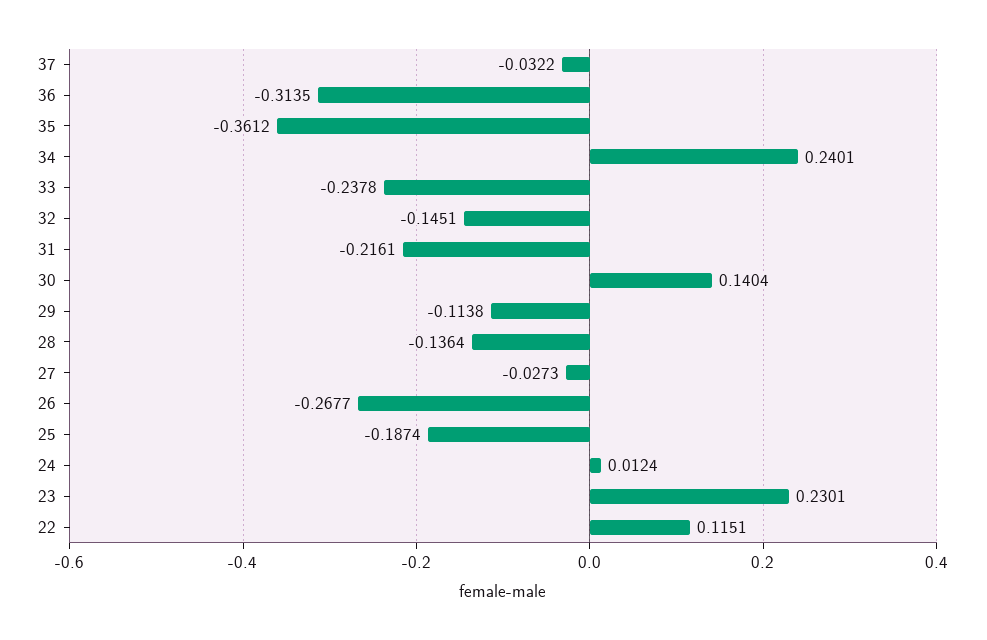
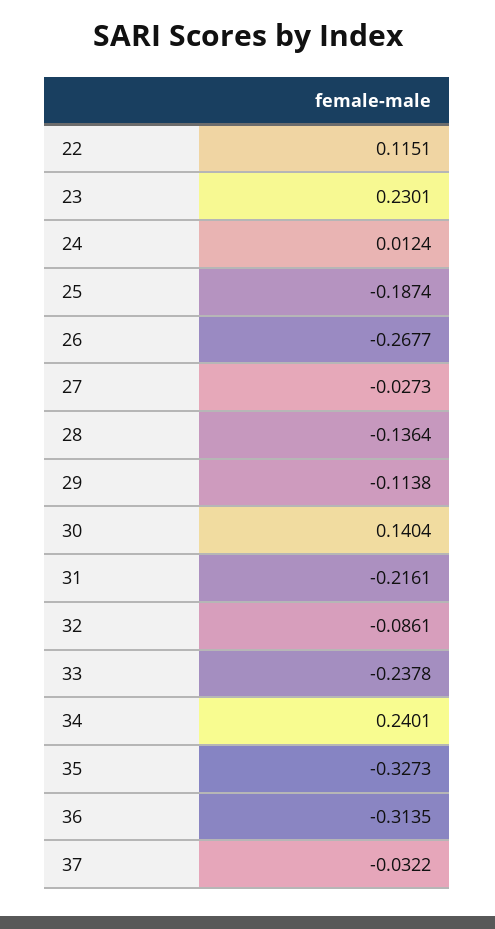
  {
    "37": -0.0322,
    "36": -0.3135,
-   "35": -0.3612,
+   "35": -0.3273,
    "34": 0.2401,
    "33": -0.2378,
-   "32": -0.1451,
+   "32": -0.0861,
    "31": -0.2161,
    "30": 0.1404,
    "29": -0.1138,
    "28": -0.1364,
    "27": -0.0273,
    "26": -0.2677,
    "25": -0.1874,
    "24": 0.0124,
    "23": 0.2301,
    "22": 0.1151
  }

